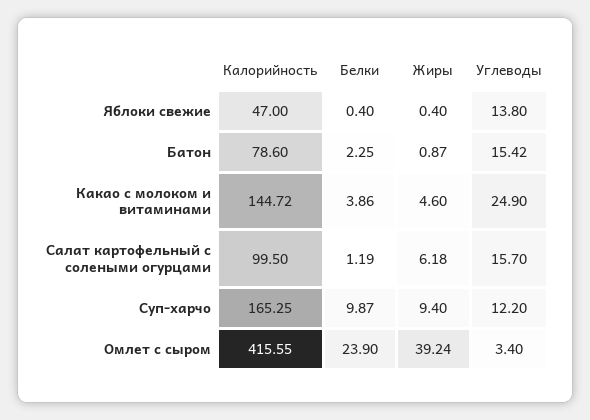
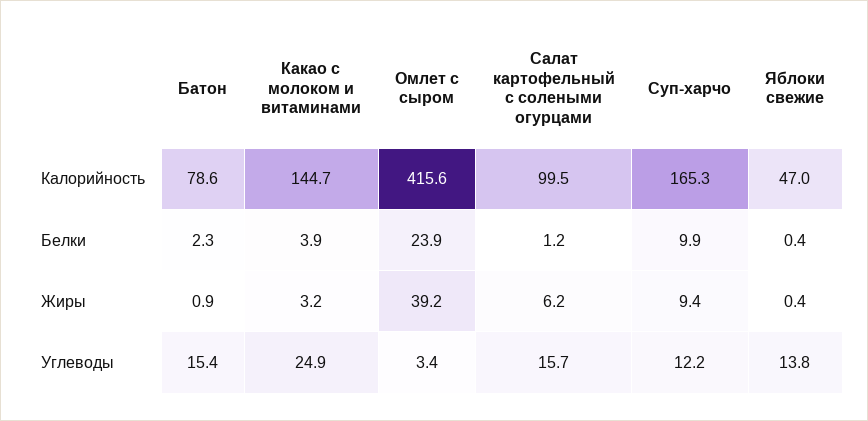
  {
    "Калорийность": {
      "Яблоки свежие": 47,
      "Батон": 78.6,
      "Какао с молоком и витаминами": 144.72,
      "Салат картофельный с солеными огурцами": 99.5,
      "Суп-харчо": 165.25,
      "Омлет с сыром": 415.55
    },
    "Белки": {
      "Яблоки свежие": 0.4,
      "Батон": 2.25,
      "Какао с молоком и витаминами": 3.86,
      "Салат картофельный с солеными огурцами": 1.19,
      "Суп-харчо": 9.87,
      "Омлет с сыром": 23.9
    },
    "Жиры": {
      "Яблоки свежие": 0.4,
      "Батон": 0.87,
-     "Какао с молоком и витаминами": 4.6,
+     "Какао с молоком и витаминами": 3.2,
      "Салат картофельный с солеными огурцами": 6.18,
      "Суп-харчо": 9.4,
      "Омлет с сыром": 39.24
    },
    "Углеводы": {
      "Яблоки свежие": 13.8,
      "Батон": 15.42,
      "Какао с молоком и витаминами": 24.9,
      "Салат картофельный с солеными огурцами": 15.7,
      "Суп-харчо": 12.2,
      "Омлет с сыром": 3.4
    }
  }

